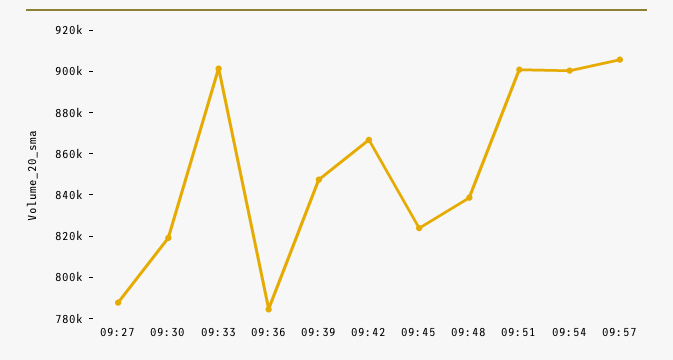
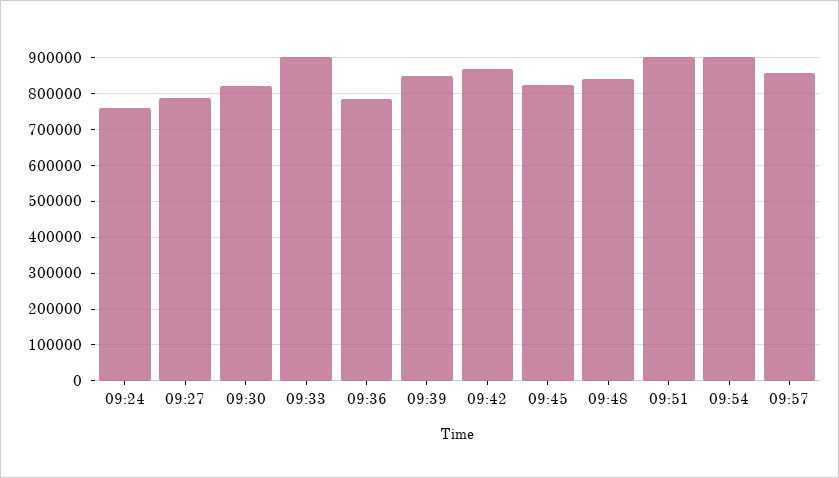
  {
    "09:27": 790000,
    "09:30": 820000,
    "09:33": 900000,
    "09:36": 785000,
    "09:39": 845000,
    "09:42": 865000,
    "09:45": 825000,
    "09:48": 840000,
    "09:51": 900000,
    "09:54": 900000,
-   "09:57": 905000
+   "09:57": 860000,
+   "09:24": 760000
  }

